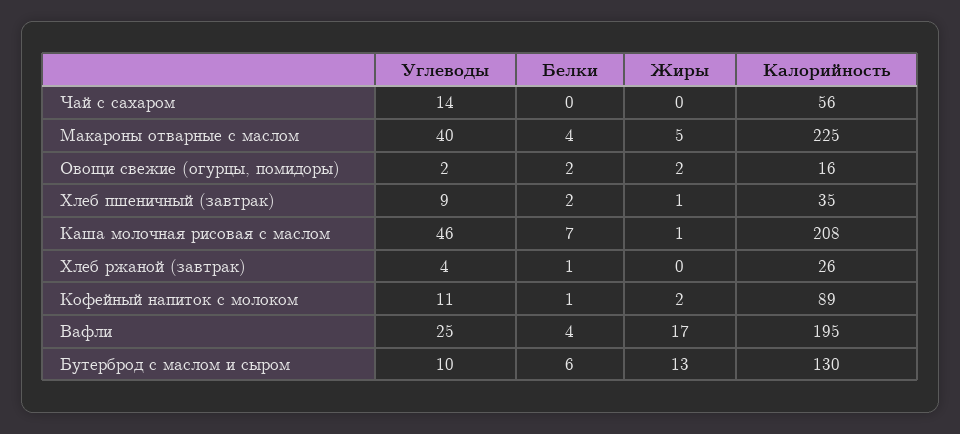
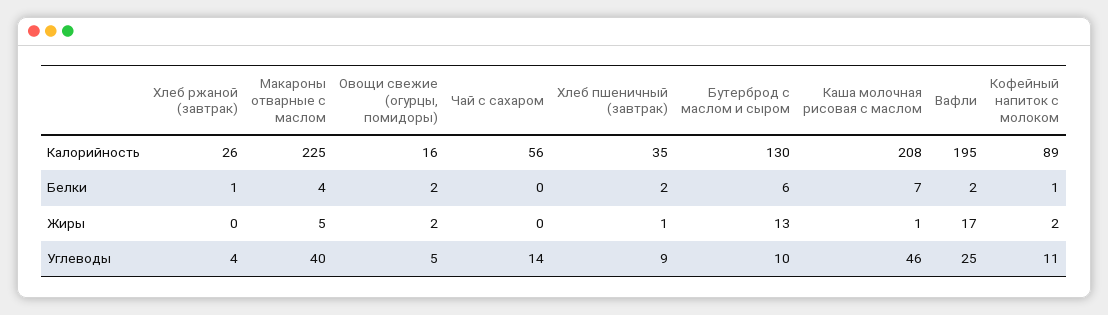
  {
    "Углеводы": {
      "Чай с сахаром": 14,
      "Макароны отварные с маслом": 40,
-     "Овощи свежие (огурцы, помидоры)": 2,
+     "Овощи свежие (огурцы, помидоры)": 5,
      "Хлеб пшеничный (завтрак)": 9,
      "Каша молочная рисовая с маслом": 46,
      "Хлеб ржаной (завтрак)": 4,
      "Кофейный напиток с молоком": 11,
      "Вафли": 25,
      "Бутерброд с маслом и сыром": 10
    },
    "Белки": {
      "Чай с сахаром": 0,
      "Макароны отварные с маслом": 4,
      "Овощи свежие (огурцы, помидоры)": 2,
      "Хлеб пшеничный (завтрак)": 2,
      "Каша молочная рисовая с маслом": 7,
      "Хлеб ржаной (завтрак)": 1,
      "Кофейный напиток с молоком": 1,
-     "Вафли": 4,
+     "Вафли": 2,
      "Бутерброд с маслом и сыром": 6
    },
    "Жиры": {
      "Чай с сахаром": 0,
      "Макароны отварные с маслом": 5,
      "Овощи свежие (огурцы, помидоры)": 2,
      "Хлеб пшеничный (завтрак)": 1,
      "Каша молочная рисовая с маслом": 1,
      "Хлеб ржаной (завтрак)": 0,
      "Кофейный напиток с молоком": 2,
      "Вафли": 17,
      "Бутерброд с маслом и сыром": 13
    },
    "Калорийность": {
      "Чай с сахаром": 56,
      "Макароны отварные с маслом": 225,
      "Овощи свежие (огурцы, помидоры)": 16,
      "Хлеб пшеничный (завтрак)": 35,
      "Каша молочная рисовая с маслом": 208,
      "Хлеб ржаной (завтрак)": 26,
      "Кофейный напиток с молоком": 89,
      "Вафли": 195,
      "Бутерброд с маслом и сыром": 130
    }
  }

